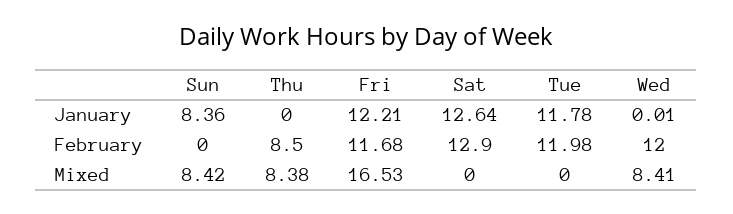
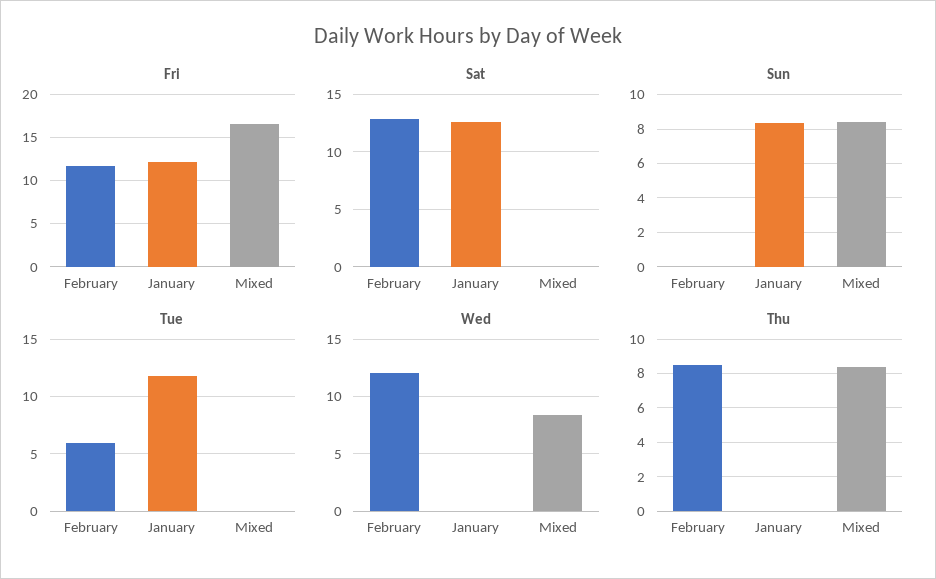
  {
    "Sun": {
      "January": 8.36,
      "February": 0,
      "Mixed": 8.42
    },
    "Thu": {
      "January": 0,
      "February": 8.5,
      "Mixed": 8.38
    },
    "Fri": {
      "January": 12.21,
      "February": 11.68,
      "Mixed": 16.53
    },
    "Sat": {
      "January": 12.64,
      "February": 12.9,
      "Mixed": 0
    },
    "Tue": {
      "January": 11.78,
-     "February": 11.98,
+     "February": 6,
      "Mixed": 0
    },
    "Wed": {
      "January": 0.01,
      "February": 12,
      "Mixed": 8.41
    }
  }

